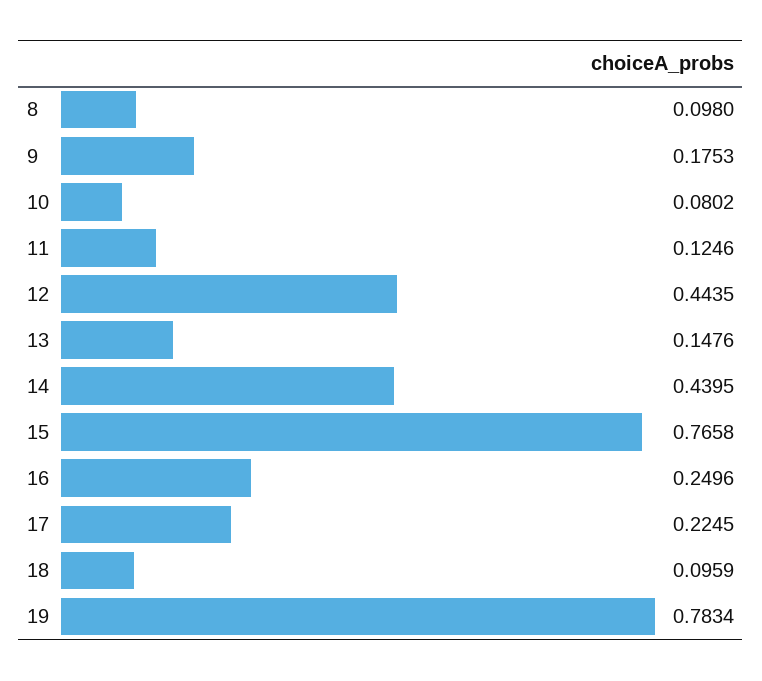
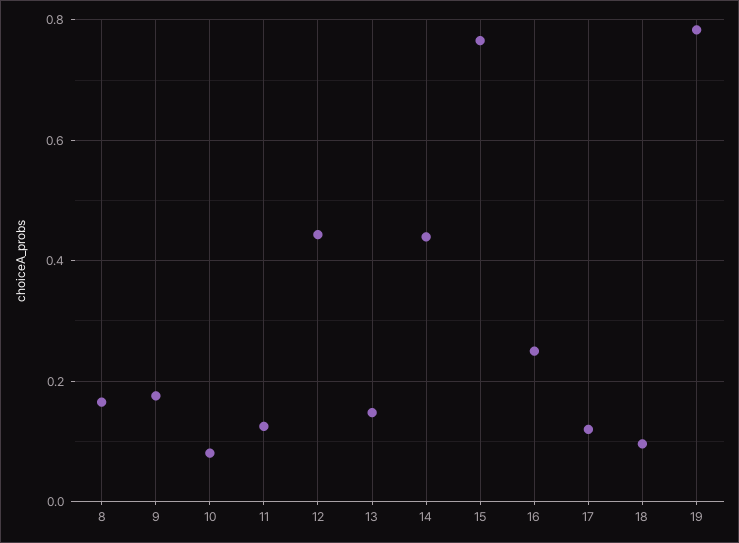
  {
-   "8": 0.098,
+   "8": 0.16,
    "9": 0.1753,
    "10": 0.0802,
    "11": 0.1246,
    "12": 0.4435,
    "13": 0.1476,
    "14": 0.4395,
    "15": 0.7658,
    "16": 0.2496,
-   "17": 0.2245,
+   "17": 0.12,
    "18": 0.0959,
    "19": 0.7834
  }

